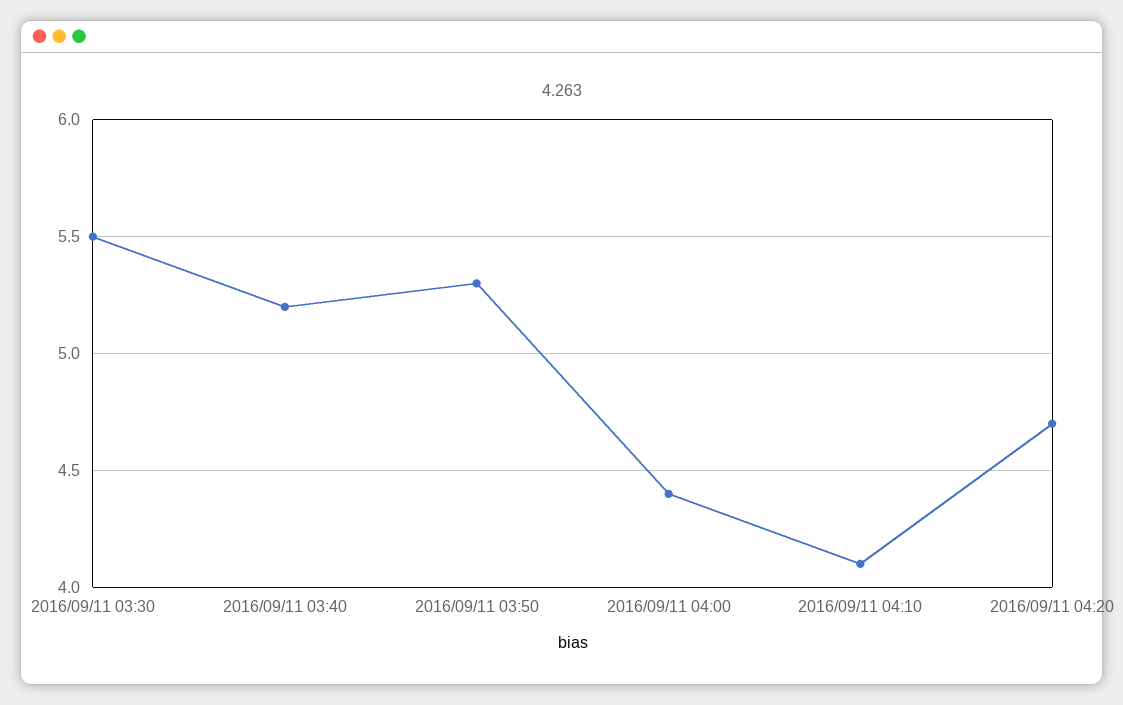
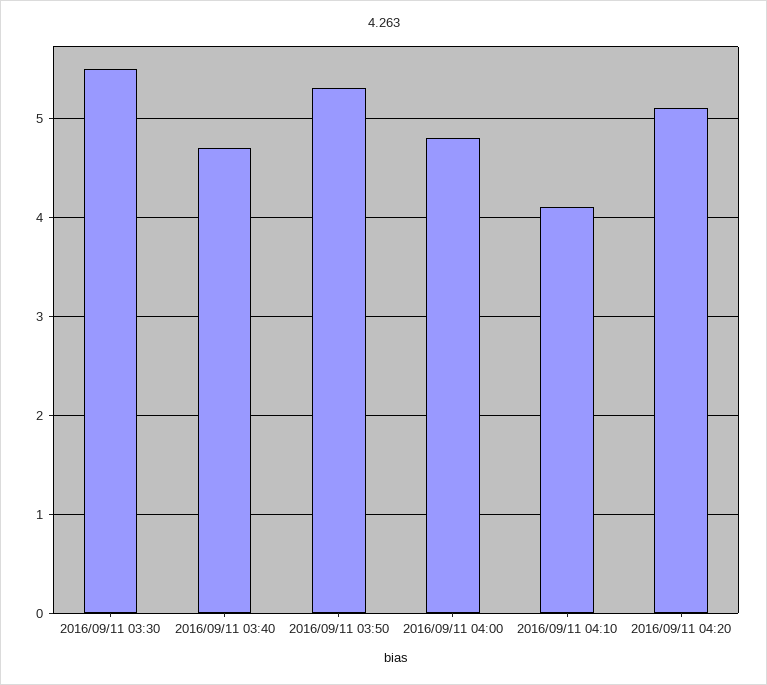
  {
    "2016/09/11 03:30": 5.5,
-   "2016/09/11 03:40": 5.2,
+   "2016/09/11 03:40": 4.7,
    "2016/09/11 03:50": 5.3,
-   "2016/09/11 04:00": 4.4,
+   "2016/09/11 04:00": 4.8,
    "2016/09/11 04:10": 4.1,
-   "2016/09/11 04:20": 4.7
+   "2016/09/11 04:20": 5.1
  }

